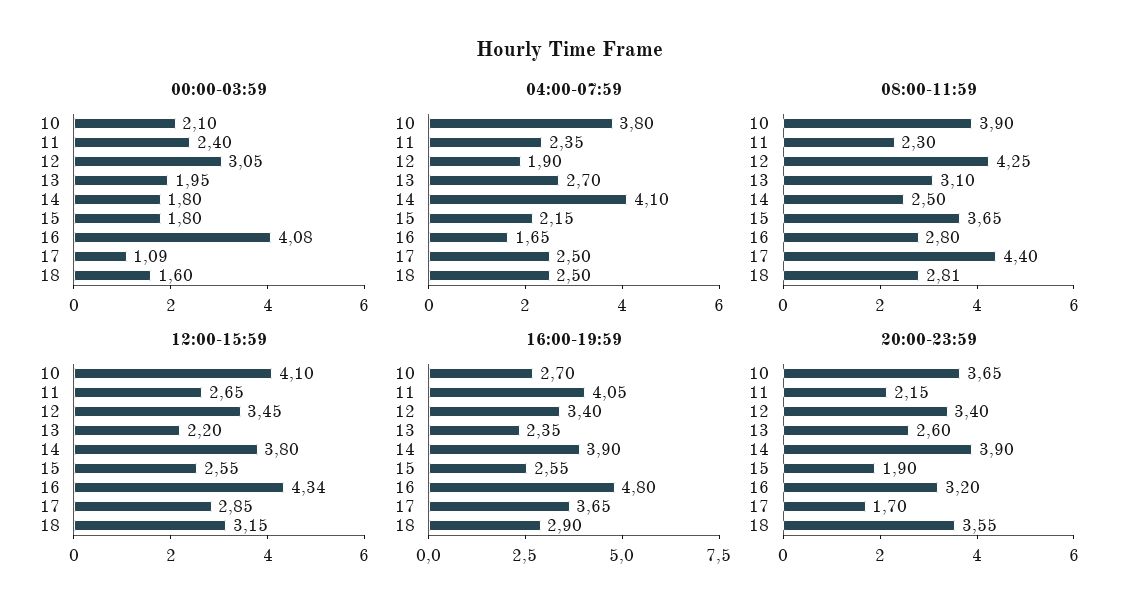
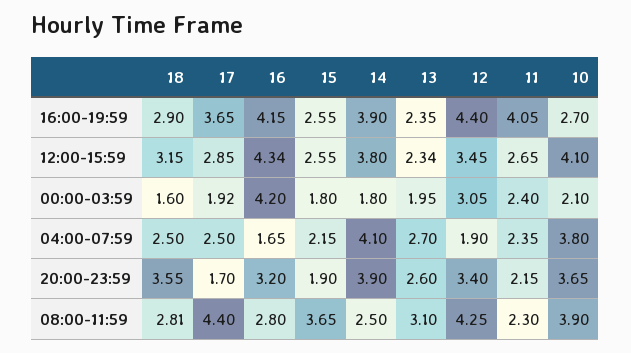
  {
    "00:00-03:59": {
      "10": 2.1,
      "11": 2.4,
      "12": 3.05,
      "13": 1.95,
      "14": 1.8,
      "15": 1.8,
-     "16": 4.08,
+     "16": 4.2,
-     "17": 1.09,
+     "17": 1.92,
      "18": 1.6
    },
    "04:00-07:59": {
      "10": 3.8,
      "11": 2.35,
      "12": 1.9,
      "13": 2.7,
      "14": 4.1,
      "15": 2.15,
      "16": 1.65,
      "17": 2.5,
      "18": 2.5
    },
    "08:00-11:59": {
      "10": 3.9,
      "11": 2.3,
      "12": 4.25,
      "13": 3.1,
      "14": 2.5,
      "15": 3.65,
      "16": 2.8,
      "17": 4.4,
      "18": 2.81
    },
    "12:00-15:59": {
      "10": 4.1,
      "11": 2.65,
      "12": 3.45,
-     "13": 2.2,
+     "13": 2.34,
      "14": 3.8,
      "15": 2.55,
      "16": 4.34,
      "17": 2.85,
      "18": 3.15
    },
    "16:00-19:59": {
      "10": 2.7,
      "11": 4.05,
-     "12": 3.4,
+     "12": 4.4,
      "13": 2.35,
      "14": 3.9,
      "15": 2.55,
-     "16": 4.8,
+     "16": 4.15,
      "17": 3.65,
      "18": 2.9
    },
    "20:00-23:59": {
      "10": 3.65,
      "11": 2.15,
      "12": 3.4,
      "13": 2.6,
      "14": 3.9,
      "15": 1.9,
      "16": 3.2,
      "17": 1.7,
      "18": 3.55
    }
  }

